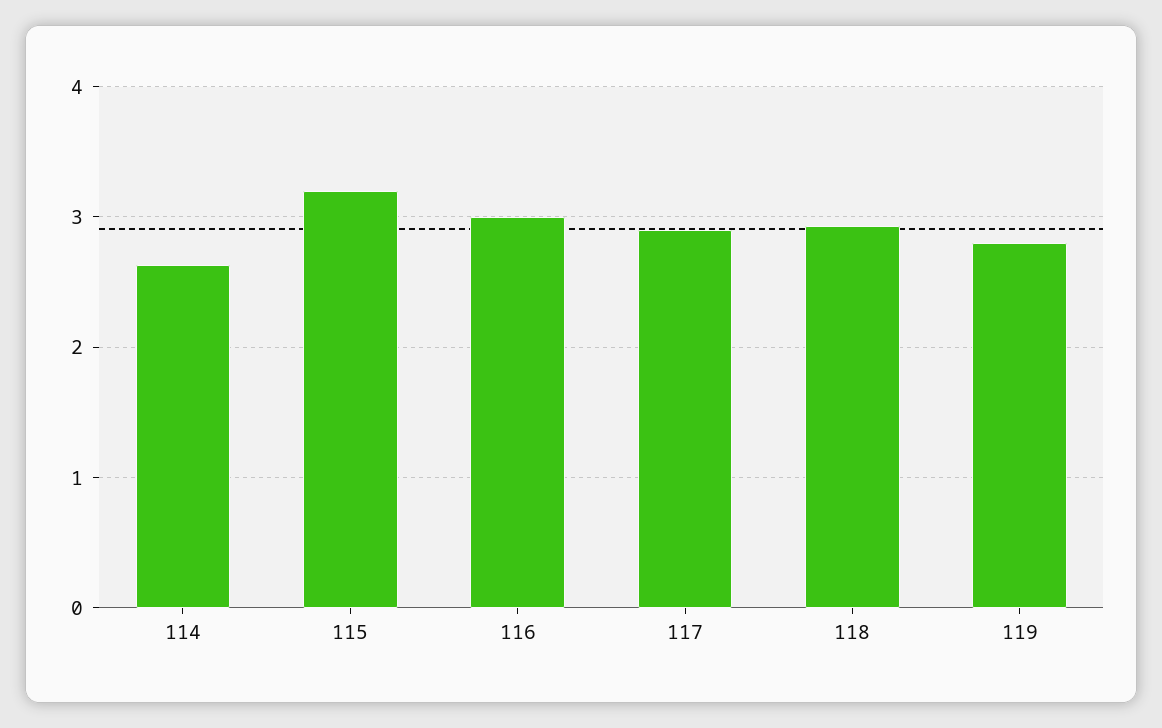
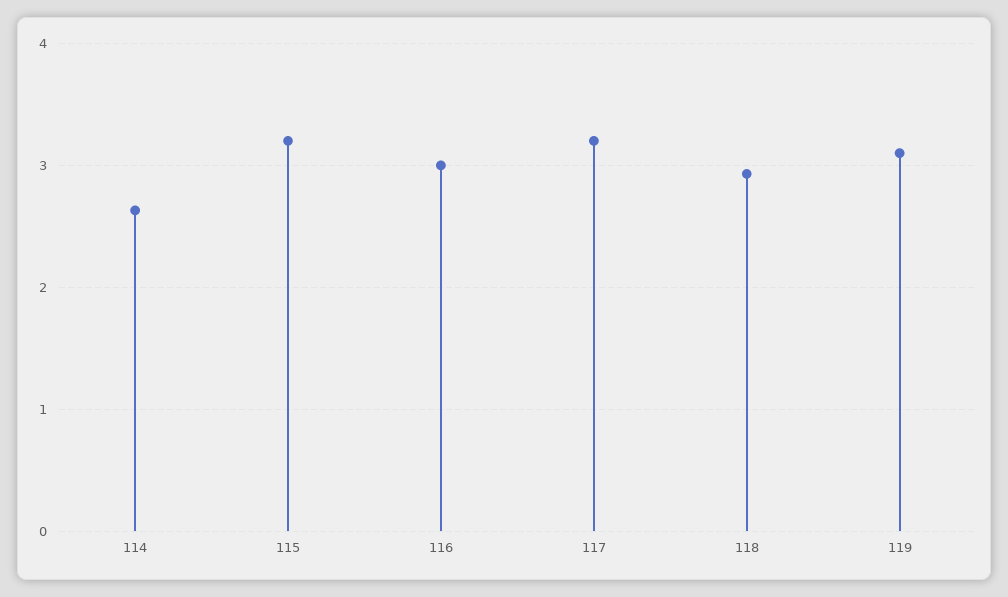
  {
    "114": 2.6,
    "115": 3.2,
    "116": 3,
-   "117": 2.9,
+   "117": 3.2,
    "118": 2.9,
-   "119": 2.8
+   "119": 3.1
  }

